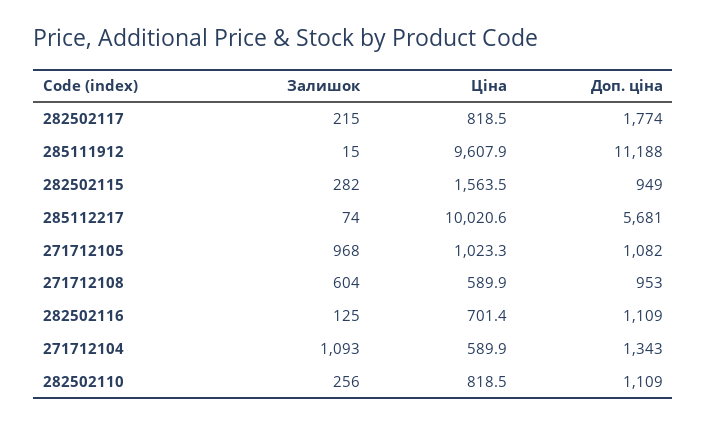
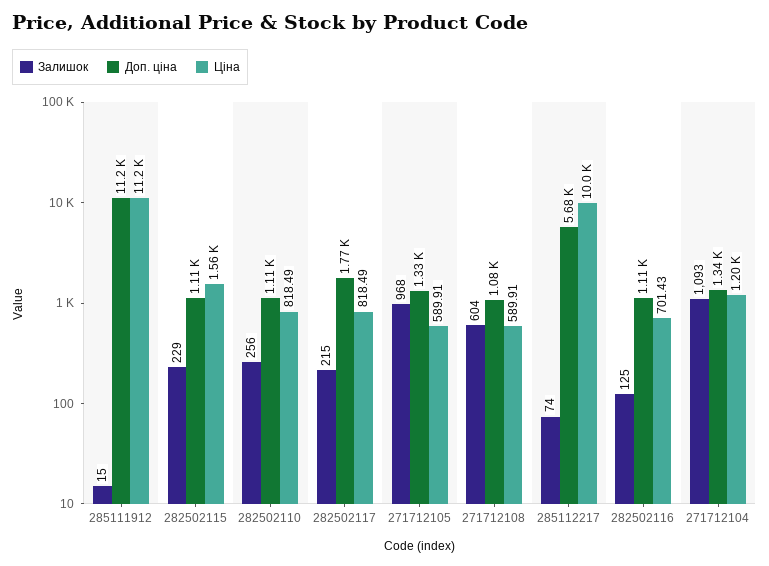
  {
    "Залишок": {
      "282502117": 215,
      "285111912": 15,
-     "282502115": 282,
+     "282502115": 229,
      "285112217": 74,
      "271712105": 968,
      "271712108": 604,
      "282502116": 125,
      "271712104": 1093,
      "282502110": 256
    },
    "Ціна": {
      "282502117": 818.49,
-     "285111912": 9607.9,
+     "285111912": 11200,
      "282502115": 1563.5,
      "285112217": 10020.6,
-     "271712105": 1023.3,
+     "271712105": 589.91,
      "271712108": 589.91,
      "282502116": 701.43,
-     "271712104": 589.9,
+     "271712104": 1200,
      "282502110": 818.49
    },
    "Доп. ціна": {
      "282502117": 1774,
      "285111912": 11188,
-     "282502115": 949,
+     "282502115": 1110,
      "285112217": 5681,
-     "271712105": 1082,
+     "271712105": 1330,
-     "271712108": 953,
+     "271712108": 1080,
      "282502116": 1109,
      "271712104": 1343,
      "282502110": 1109
    }
  }

